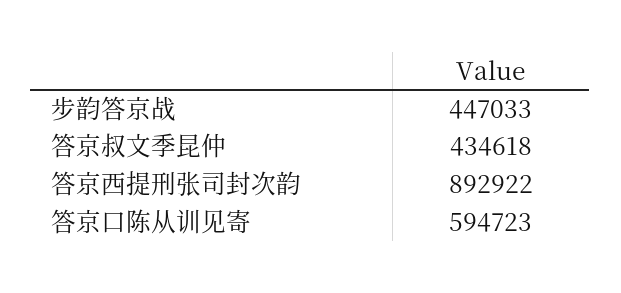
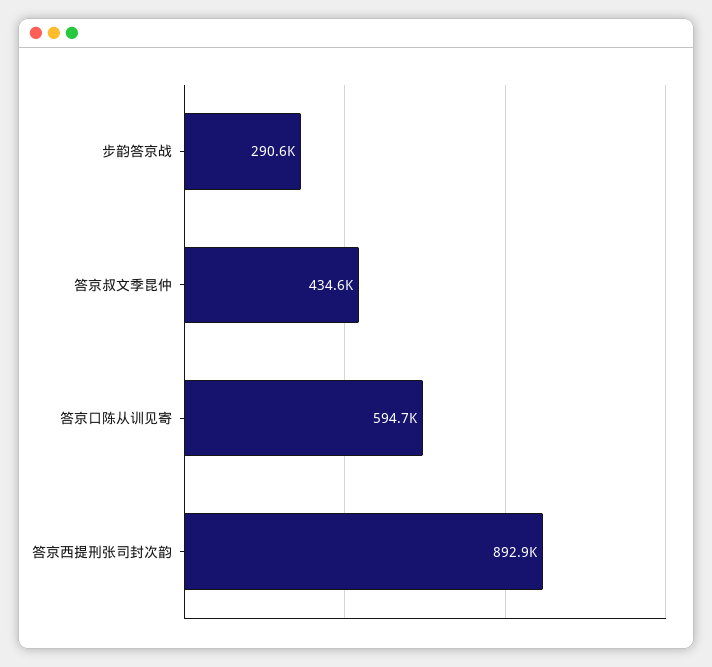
  {
-   "步韵答京战": 447033,
+   "步韵答京战": 290600,
    "答京叔文季昆仲": 434618,
    "答京西提刑张司封次韵": 892922,
    "答京口陈从训见寄": 594723
  }

